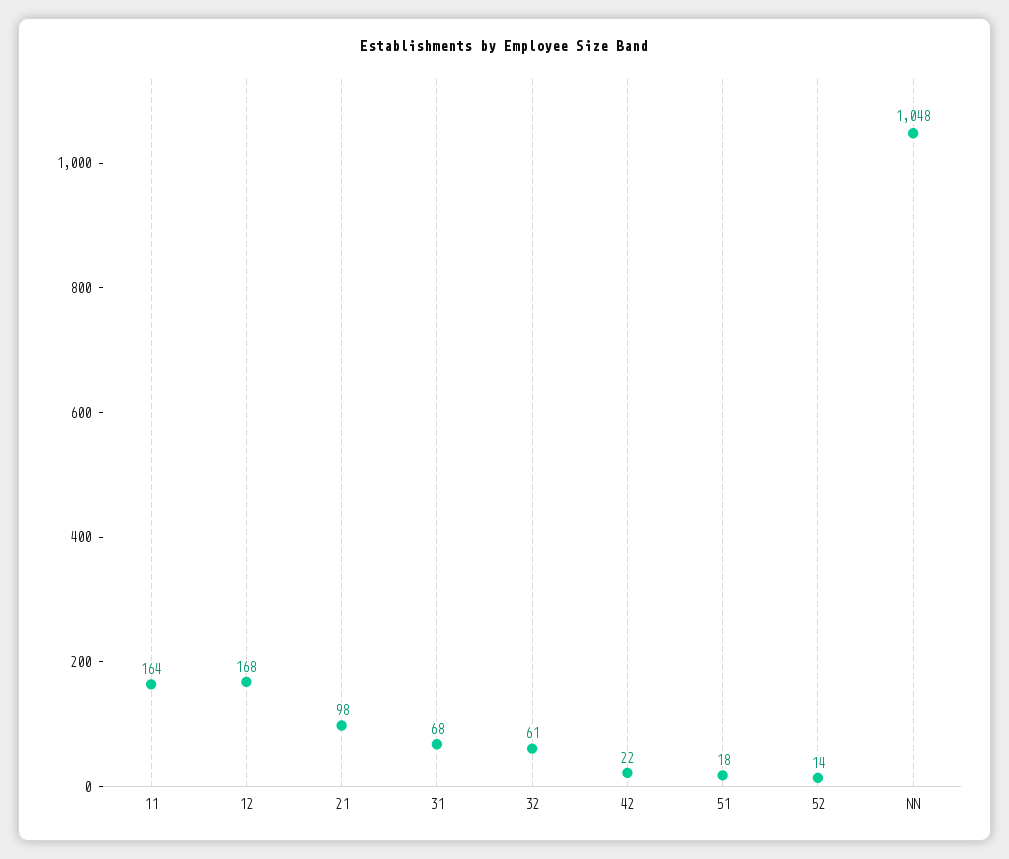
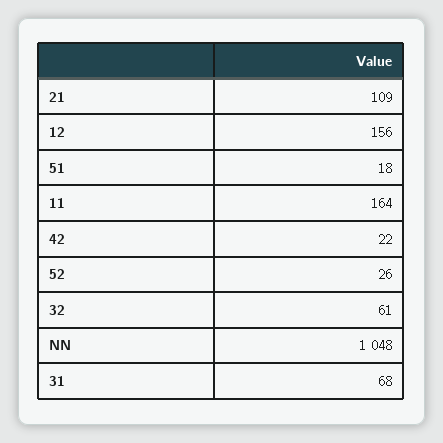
  {
    "11": 164,
-   "12": 168,
+   "12": 156,
-   "21": 98,
+   "21": 109,
    "31": 68,
    "32": 61,
    "42": 22,
    "51": 18,
-   "52": 14,
+   "52": 26,
    "NN": 1048
  }

